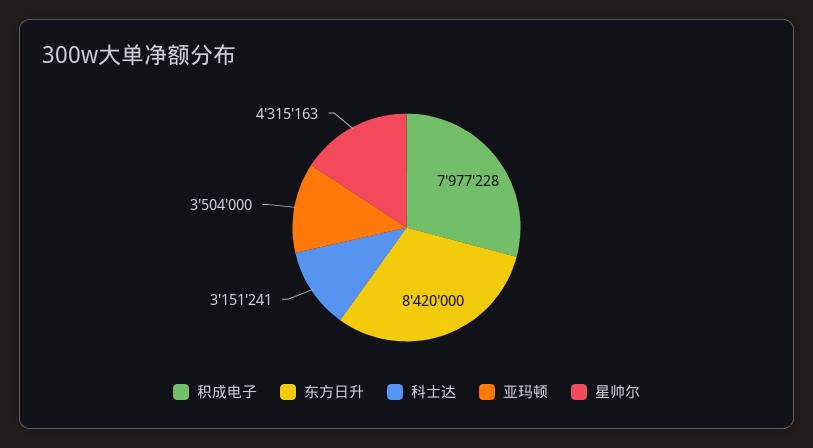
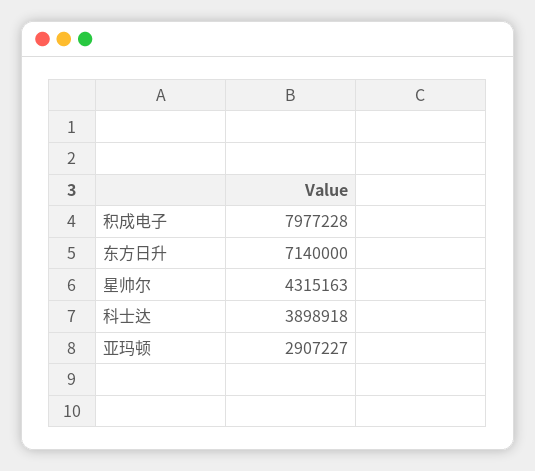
  {
    "积成电子": 7977228,
-   "东方日升": 8420000,
+   "东方日升": 7140000,
-   "科士达": 3151241,
+   "科士达": 3898918,
-   "亚玛顿": 3504000,
+   "亚玛顿": 2907227,
    "星帅尔": 4315163
  }

